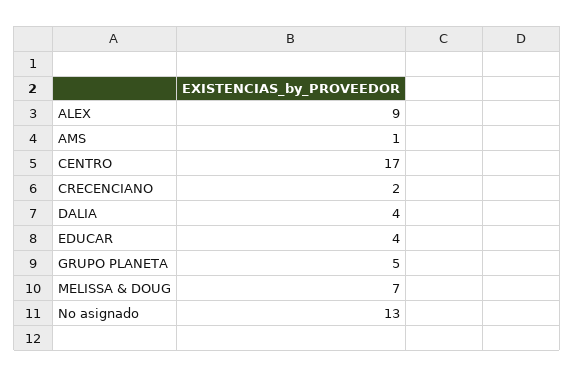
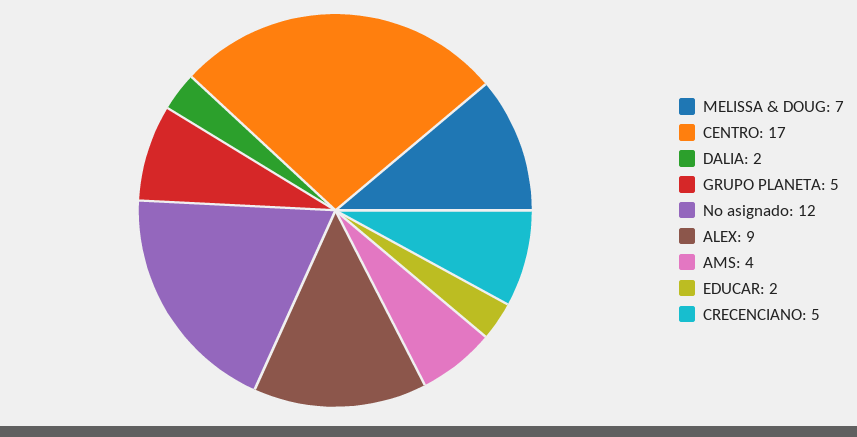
  {
    "ALEX": 9,
-   "AMS": 1,
+   "AMS": 4,
    "CENTRO": 17,
-   "CRECENCIANO": 2,
+   "CRECENCIANO": 5,
-   "DALIA": 4,
+   "DALIA": 2,
-   "EDUCAR": 4,
+   "EDUCAR": 2,
    "GRUPO PLANETA": 5,
    "MELISSA & DOUG": 7,
-   "No asignado": 13
+   "No asignado": 12
  }

